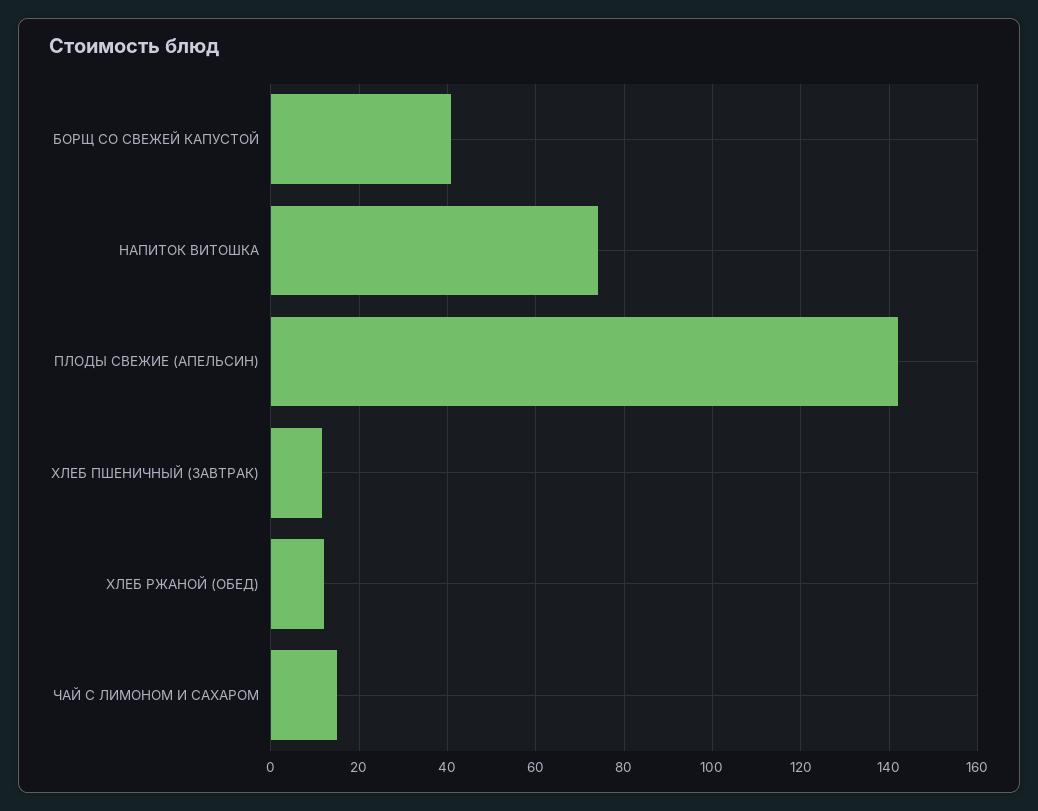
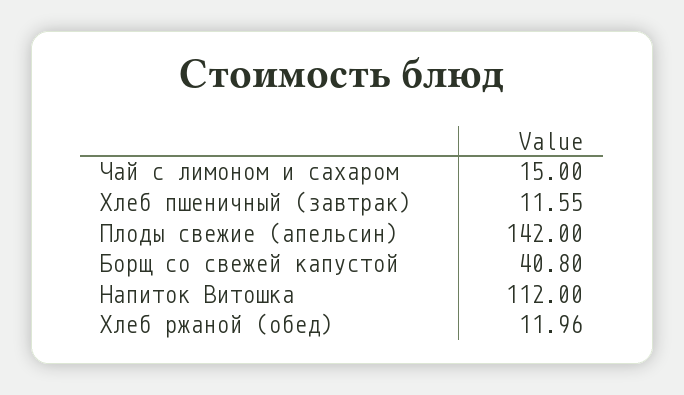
  {
    "БОРЩ СО СВЕЖЕЙ КАПУСТОЙ": 40.8,
-   "НАПИТОК ВИТОШКА": 74,
+   "НАПИТОК ВИТОШКА": 112,
    "ПЛОДЫ СВЕЖИЕ (АПЕЛЬСИН)": 142,
    "ХЛЕБ ПШЕНИЧНЫЙ (ЗАВТРАК)": 11.55,
    "ХЛЕБ РЖАНОЙ (ОБЕД)": 11.96,
    "ЧАЙ С ЛИМОНОМ И САХАРОМ": 15
  }

